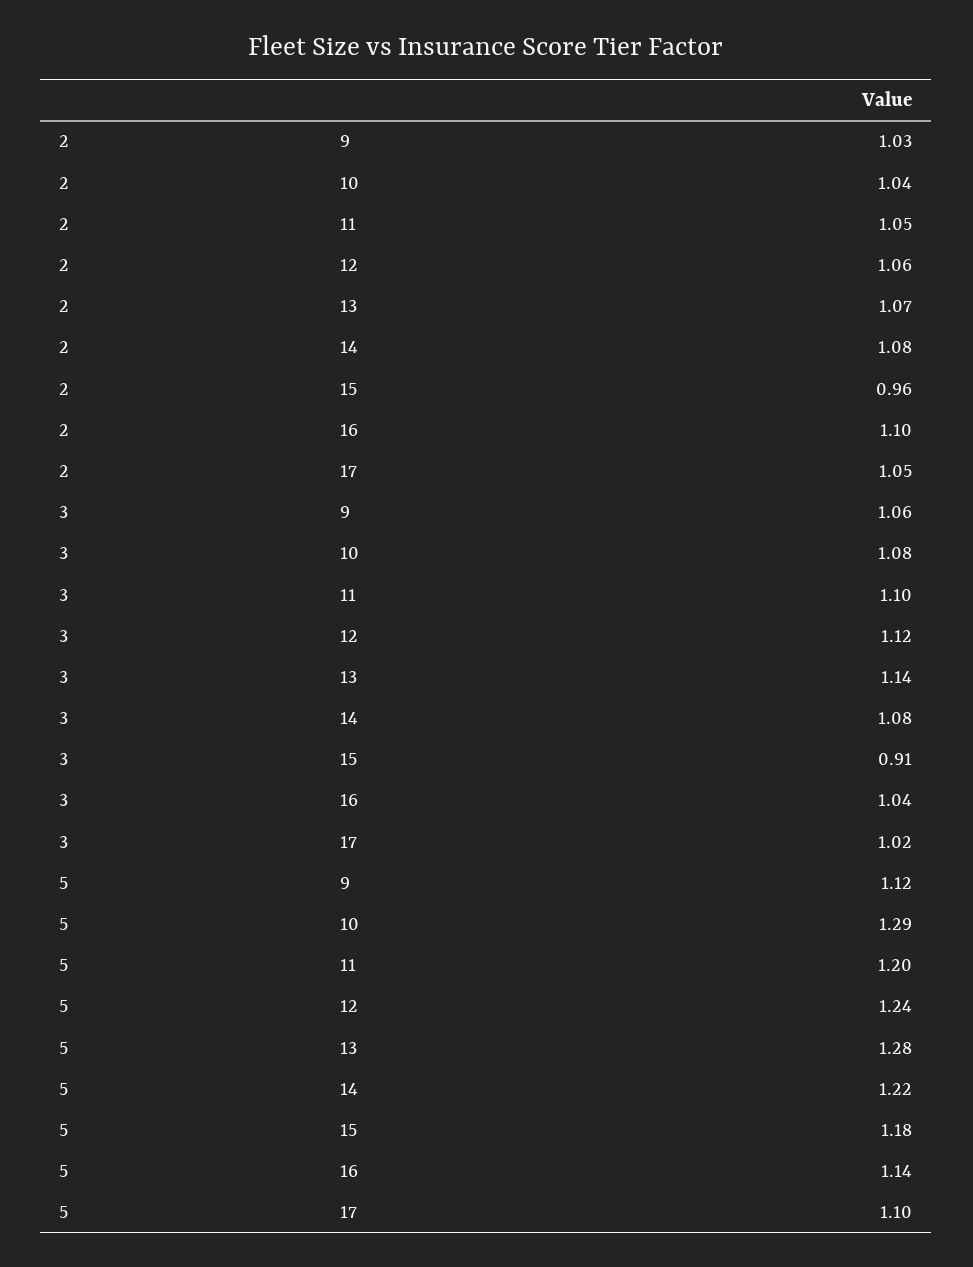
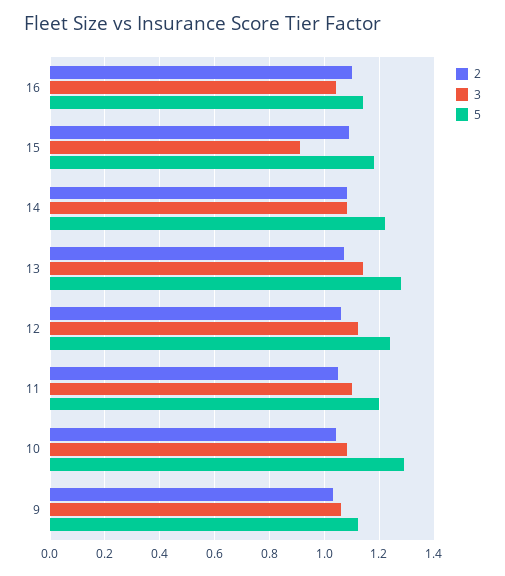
  {
    "2": {
      "9": 1.03,
      "10": 1.04,
      "11": 1.05,
      "12": 1.06,
      "13": 1.07,
      "14": 1.08,
-     "15": 0.96,
+     "15": 1.1,
-     "16": 1.1,
+     "16": 1.1
-     "17": 1.05
    },
    "3": {
      "9": 1.06,
      "10": 1.08,
      "11": 1.1,
      "12": 1.12,
      "13": 1.14,
      "14": 1.08,
      "15": 0.91,
-     "16": 1.04,
+     "16": 1.04
-     "17": 1.02
    },
    "5": {
      "9": 1.12,
      "10": 1.29,
      "11": 1.2,
      "12": 1.24,
      "13": 1.28,
      "14": 1.22,
      "15": 1.18,
-     "16": 1.14,
+     "16": 1.14
-     "17": 1.1
    }
  }

